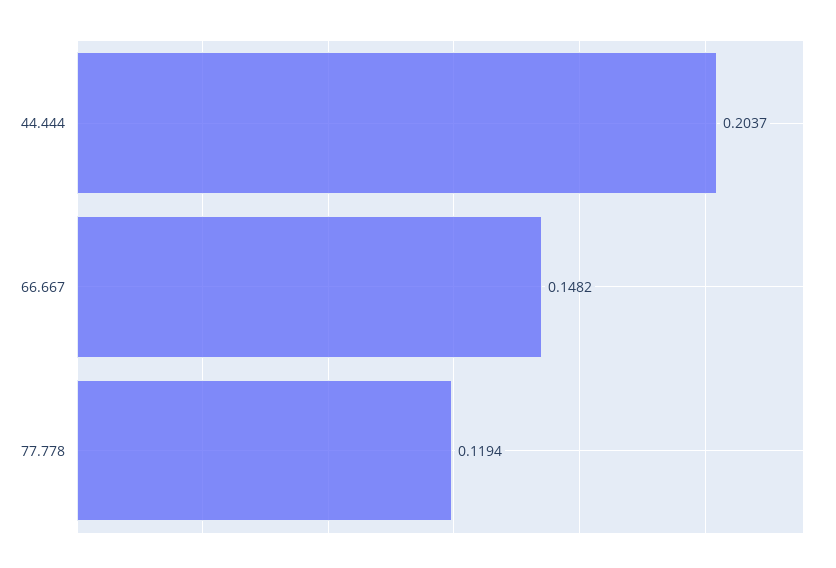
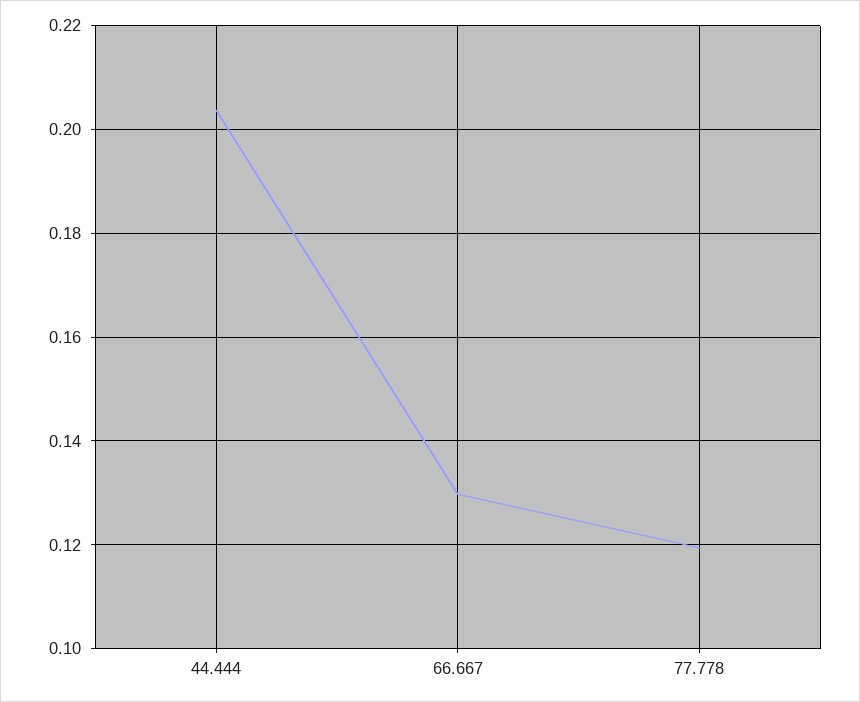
  {
    "44.444": 0.2037,
-   "66.667": 0.1482,
+   "66.667": 0.13,
    "77.778": 0.1194
  }

